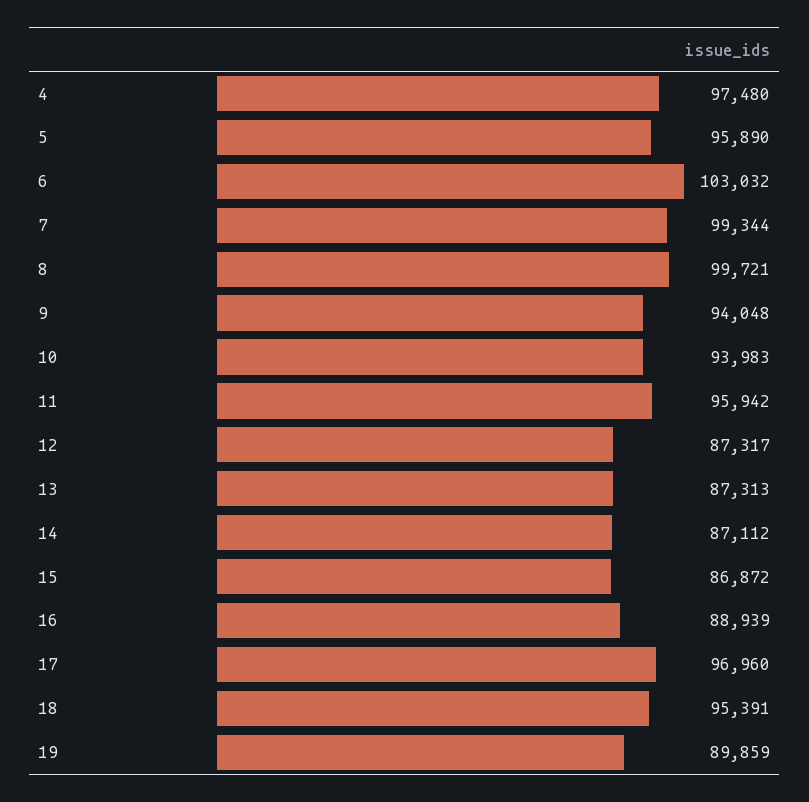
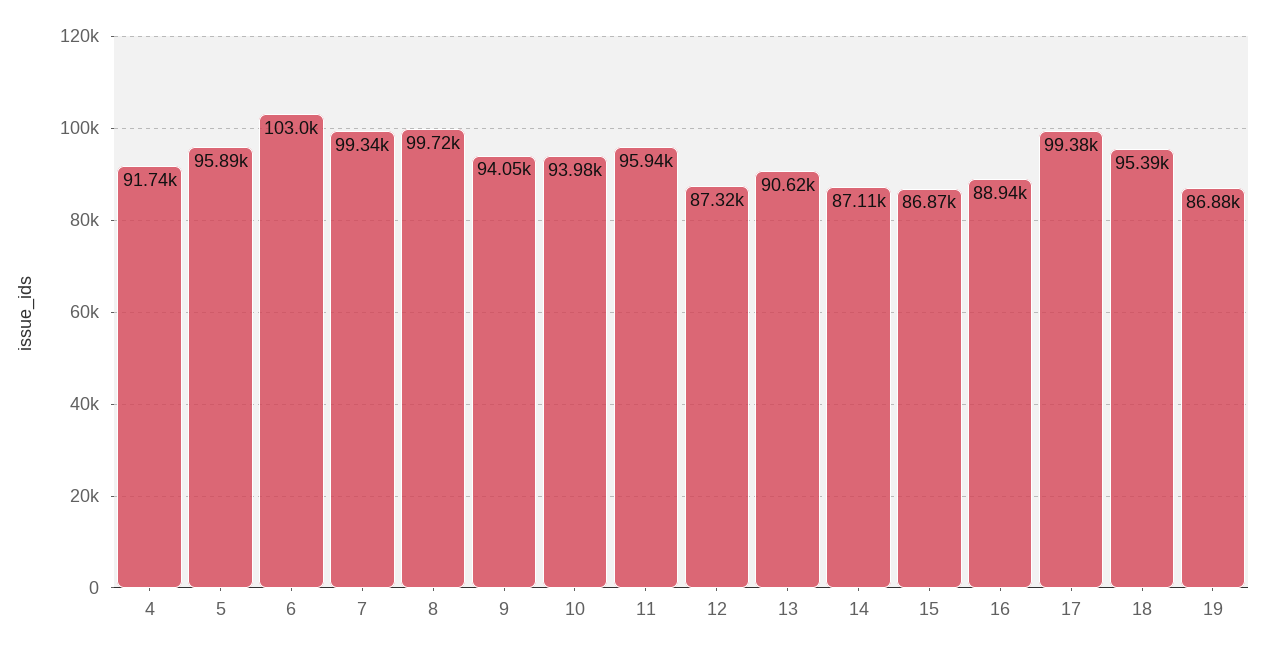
  {
-   "4": 97480,
+   "4": 91740,
    "5": 95890,
    "6": 103032,
    "7": 99344,
    "8": 99721,
    "9": 94048,
    "10": 93983,
    "11": 95942,
    "12": 87317,
-   "13": 87313,
+   "13": 90620,
    "14": 87112,
    "15": 86872,
    "16": 88939,
-   "17": 96960,
+   "17": 99380,
    "18": 95391,
-   "19": 89859
+   "19": 86880
  }

